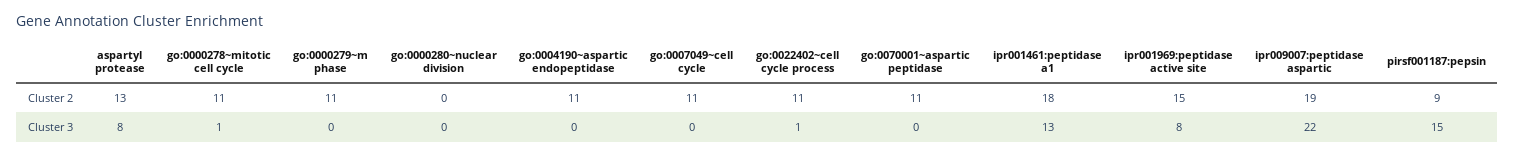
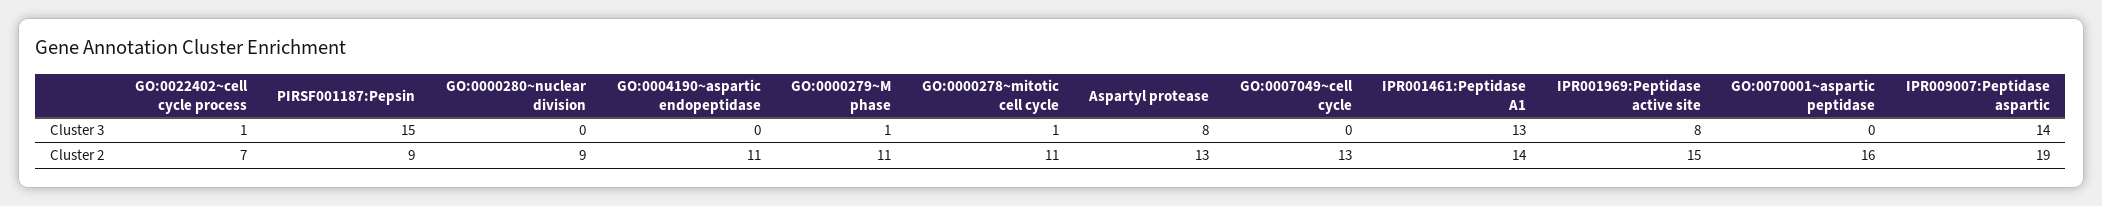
  {
    "aspartyl protease": {
      "Cluster 2": 13,
      "Cluster 3": 8
    },
    "go:0000278~mitotic cell cycle": {
      "Cluster 2": 11,
      "Cluster 3": 1
    },
    "go:0000279~m phase": {
      "Cluster 2": 11,
-     "Cluster 3": 0
+     "Cluster 3": 1
    },
    "go:0000280~nuclear division": {
-     "Cluster 2": 0,
+     "Cluster 2": 9,
      "Cluster 3": 0
    },
    "go:0004190~aspartic endopeptidase": {
      "Cluster 2": 11,
      "Cluster 3": 0
    },
    "go:0007049~cell cycle": {
-     "Cluster 2": 11,
+     "Cluster 2": 13,
      "Cluster 3": 0
    },
    "go:0022402~cell cycle process": {
-     "Cluster 2": 11,
+     "Cluster 2": 7,
      "Cluster 3": 1
    },
    "go:0070001~aspartic peptidase": {
-     "Cluster 2": 11,
+     "Cluster 2": 16,
      "Cluster 3": 0
    },
    "ipr001461:peptidase a1": {
-     "Cluster 2": 18,
+     "Cluster 2": 14,
      "Cluster 3": 13
    },
    "ipr001969:peptidase active site": {
      "Cluster 2": 15,
      "Cluster 3": 8
    },
    "ipr009007:peptidase aspartic": {
      "Cluster 2": 19,
-     "Cluster 3": 22
+     "Cluster 3": 14
    },
    "pirsf001187:pepsin": {
      "Cluster 2": 9,
      "Cluster 3": 15
    }
  }

